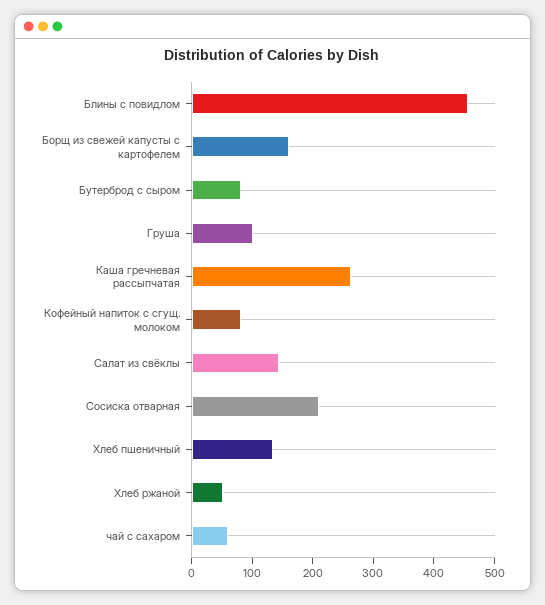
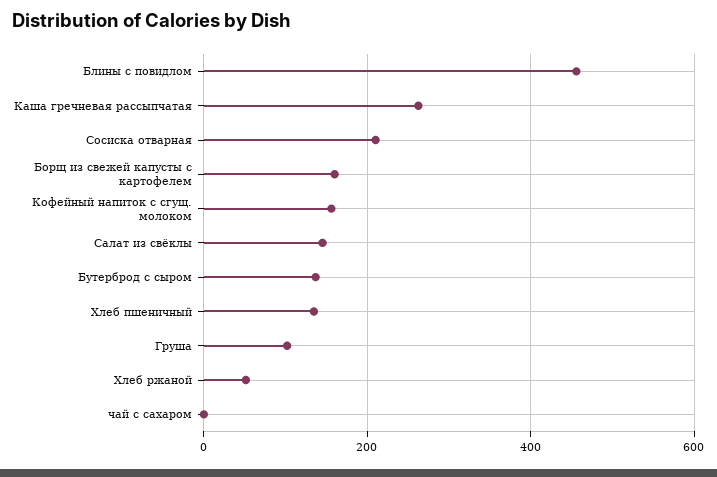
  {
    "Блины с повидлом": 460,
    "Борщ из свежей капусты с картофелем": 160,
-   "Бутерброд с сыром": 80,
+   "Бутерброд с сыром": 140,
    "Груша": 100,
    "Каша гречневая рассыпчатая": 260,
-   "Кофейный напиток с сгущ. молоком": 80,
+   "Кофейный напиток с сгущ. молоком": 160,
    "Салат из свёклы": 140,
    "Сосиска отварная": 220,
    "Хлеб пшеничный": 140,
    "Хлеб ржаной": 60,
-   "чай с сахаром": 60
+   "чай с сахаром": 0
  }

